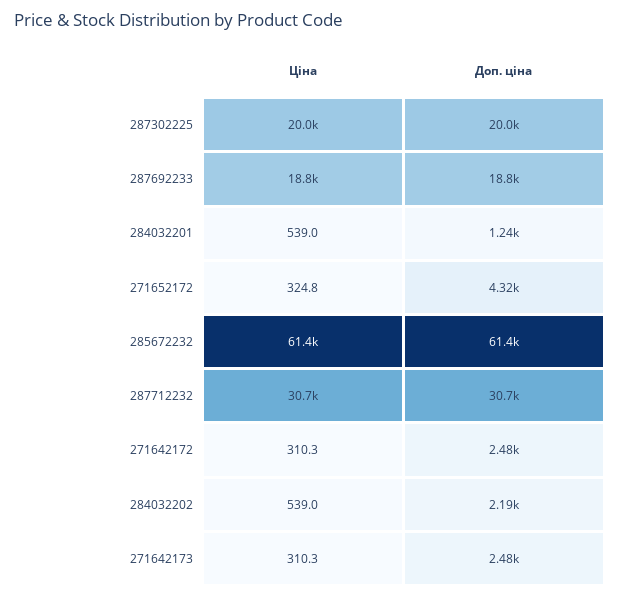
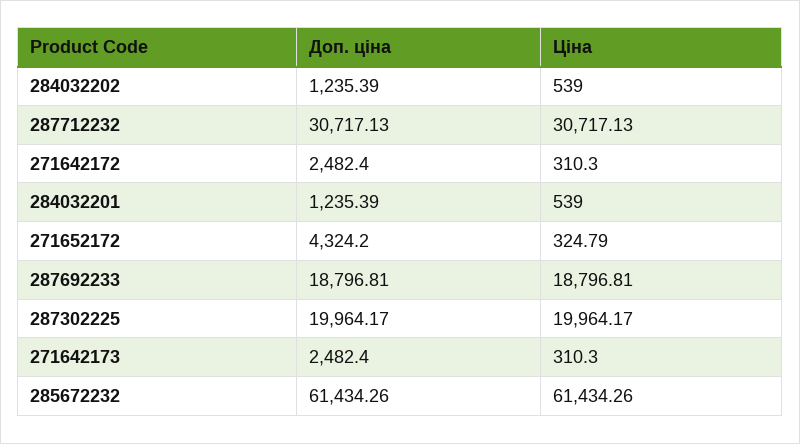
  {
    "Ціна": {
      "287302225": 19964.17,
      "287692233": 18796.81,
      "284032201": 539,
      "271652172": 324.79,
      "285672232": 61434.26,
      "287712232": 30717.13,
      "271642172": 310.3,
      "284032202": 539,
      "271642173": 310.3
    },
    "Доп. ціна": {
      "287302225": 19964.17,
      "287692233": 18796.81,
      "284032201": 1235.39,
      "271652172": 4324.2,
      "285672232": 61434.26,
      "287712232": 30717.13,
      "271642172": 2482.4,
-     "284032202": 2190,
+     "284032202": 1235.39,
      "271642173": 2482.4
    }
  }

